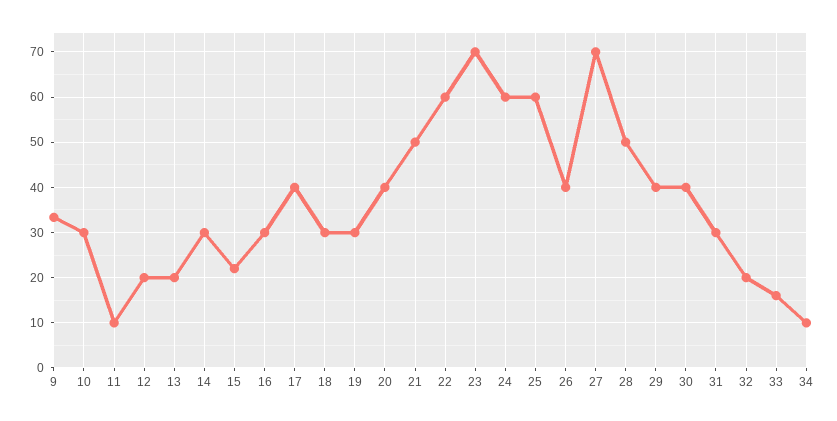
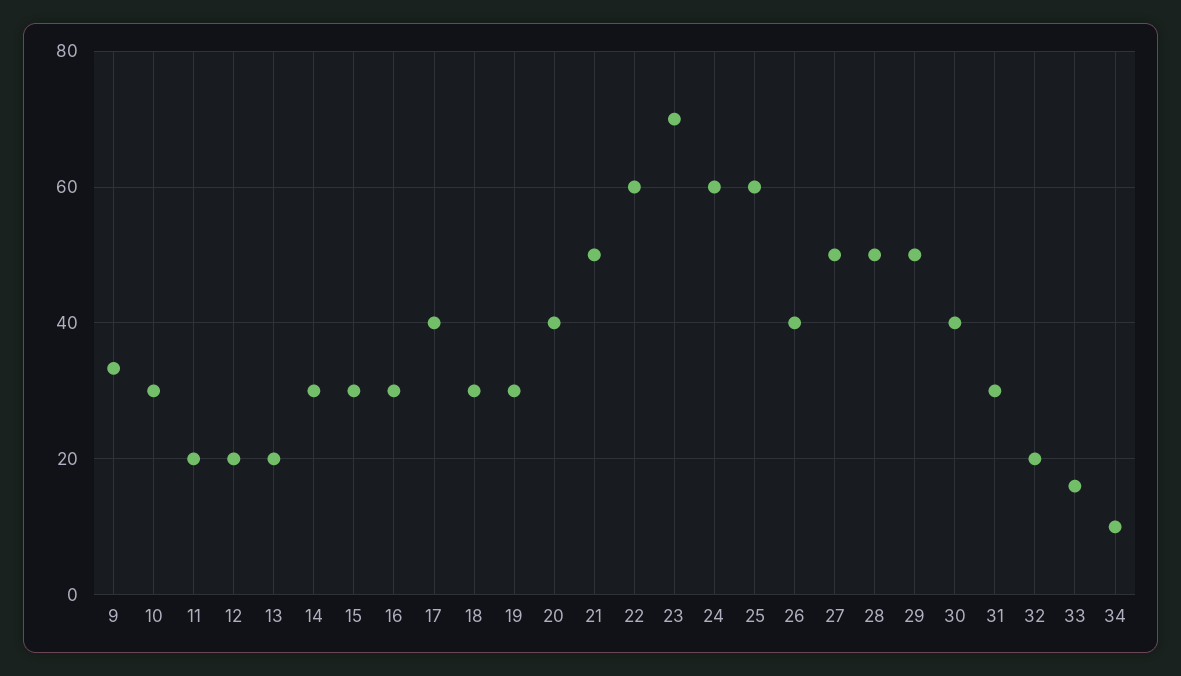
  {
    "9": 34,
    "10": 30,
-   "11": 10,
+   "11": 20,
    "12": 20,
    "13": 20,
    "14": 30,
-   "15": 22,
+   "15": 30,
    "16": 30,
    "17": 40,
    "18": 30,
    "19": 30,
    "20": 40,
    "21": 50,
    "22": 60,
    "23": 70,
    "24": 60,
    "25": 60,
    "26": 40,
-   "27": 70,
+   "27": 50,
    "28": 50,
-   "29": 40,
+   "29": 50,
    "30": 40,
    "31": 30,
    "32": 20,
    "33": 16,
    "34": 10
  }

